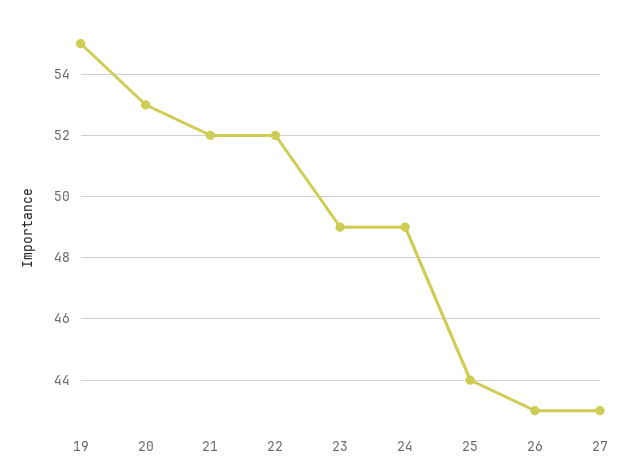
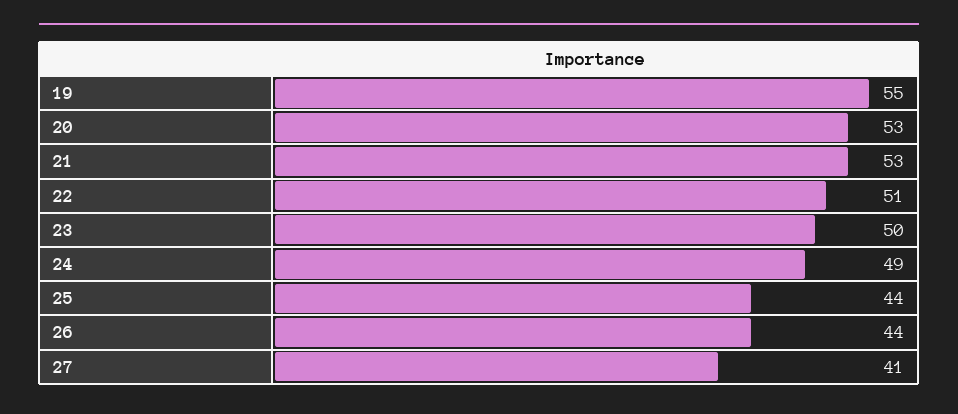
  {
    "19": 55,
    "20": 53,
-   "21": 52,
+   "21": 53,
-   "22": 52,
+   "22": 51,
-   "23": 49,
+   "23": 50,
    "24": 49,
    "25": 44,
-   "26": 43,
+   "26": 44,
-   "27": 43
+   "27": 41
  }

